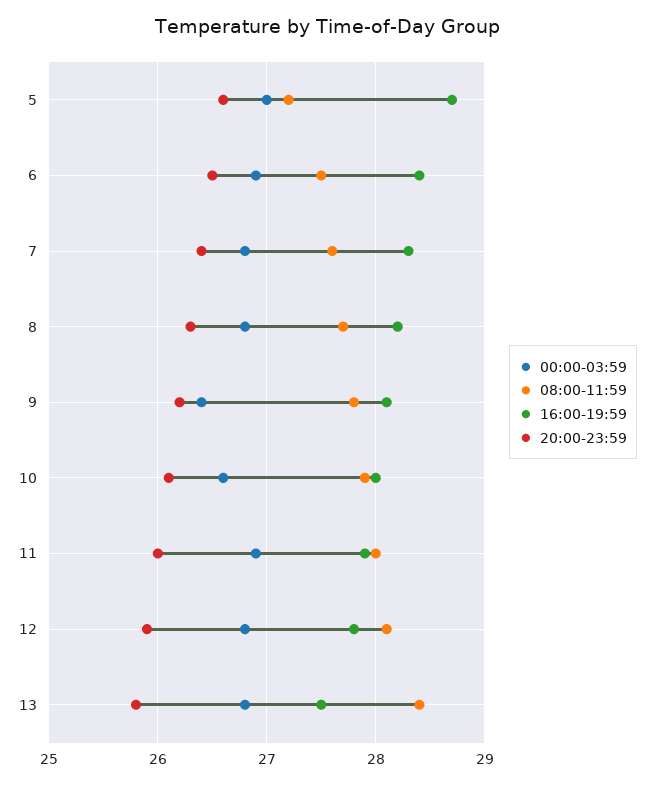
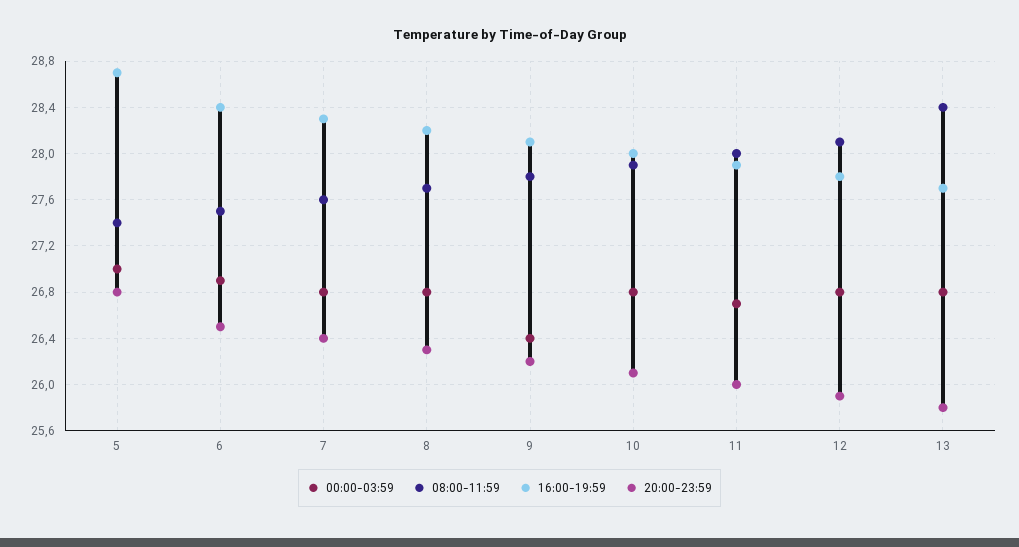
  {
    "00:00-03:59": {
      "5": 27,
      "6": 26.9,
      "7": 26.8,
      "8": 26.8,
      "9": 26.4,
-     "10": 26.6,
+     "10": 26.8,
-     "11": 26.9,
+     "11": 26.7,
      "12": 26.8,
      "13": 26.8
    },
    "08:00-11:59": {
-     "5": 27.2,
+     "5": 27.4,
      "6": 27.5,
      "7": 27.6,
      "8": 27.7,
      "9": 27.8,
      "10": 27.9,
      "11": 28,
      "12": 28.1,
      "13": 28.4
    },
    "16:00-19:59": {
      "5": 28.7,
      "6": 28.4,
      "7": 28.3,
      "8": 28.2,
      "9": 28.1,
      "10": 28,
      "11": 27.9,
      "12": 27.8,
-     "13": 27.5
+     "13": 27.7
    },
    "20:00-23:59": {
-     "5": 26.6,
+     "5": 26.8,
      "6": 26.5,
      "7": 26.4,
      "8": 26.3,
      "9": 26.2,
      "10": 26.1,
      "11": 26,
      "12": 25.9,
      "13": 25.8
    }
  }

